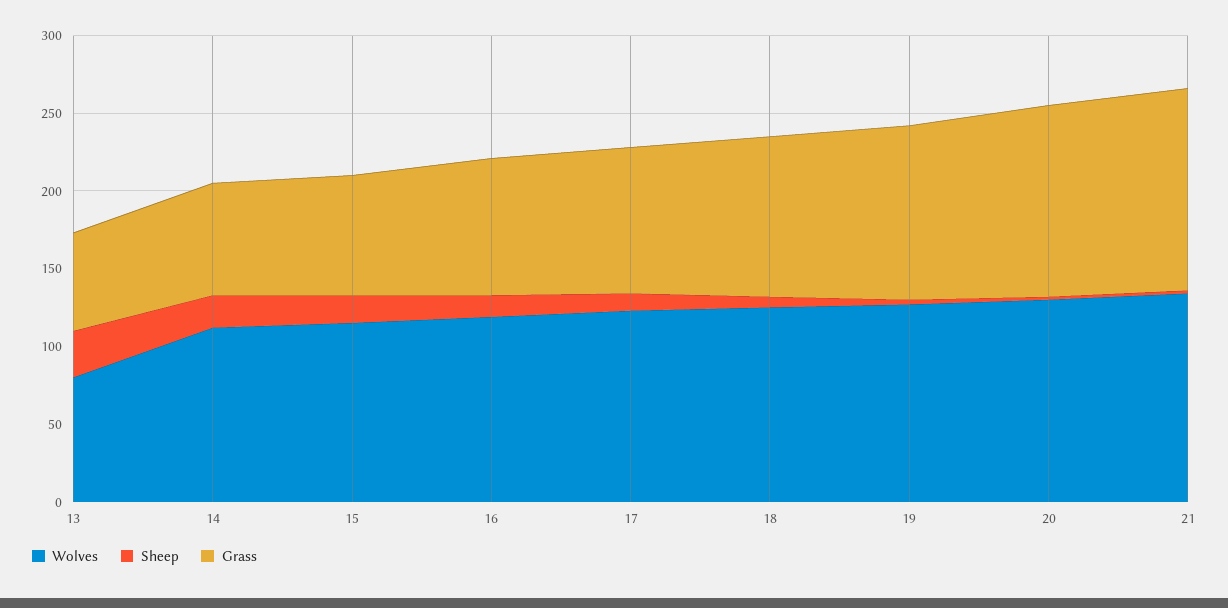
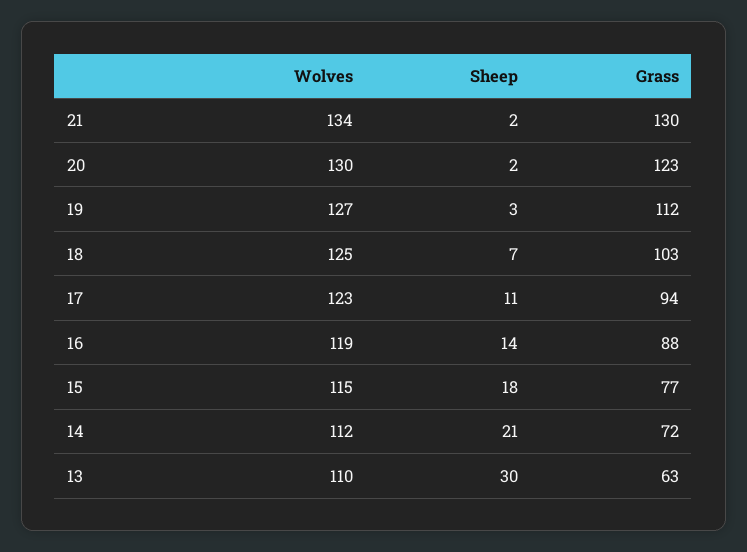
  {
    "Wolves": {
-     "13": 80,
+     "13": 110,
      "14": 112,
      "15": 115,
      "16": 119,
      "17": 123,
      "18": 125,
      "19": 127,
      "20": 130,
      "21": 134
    },
    "Sheep": {
      "13": 30,
      "14": 21,
      "15": 18,
      "16": 14,
      "17": 11,
      "18": 7,
      "19": 3,
      "20": 2,
      "21": 2
    },
    "Grass": {
      "13": 63,
      "14": 72,
      "15": 77,
      "16": 88,
      "17": 94,
      "18": 103,
      "19": 112,
      "20": 123,
      "21": 130
    }
  }

